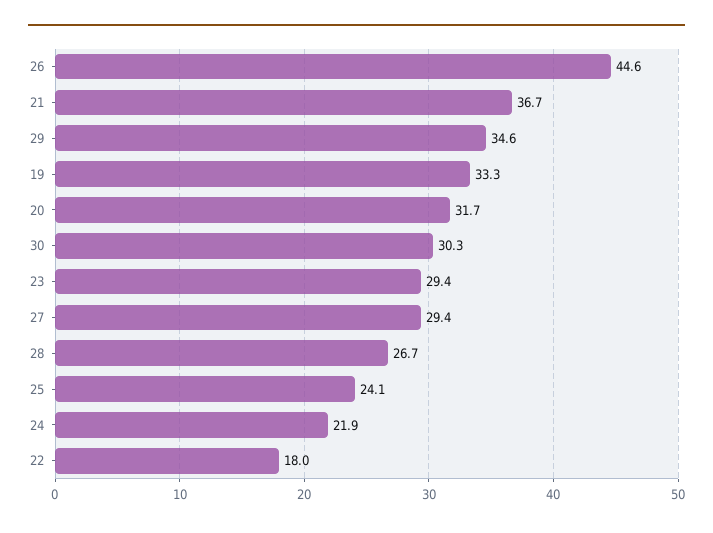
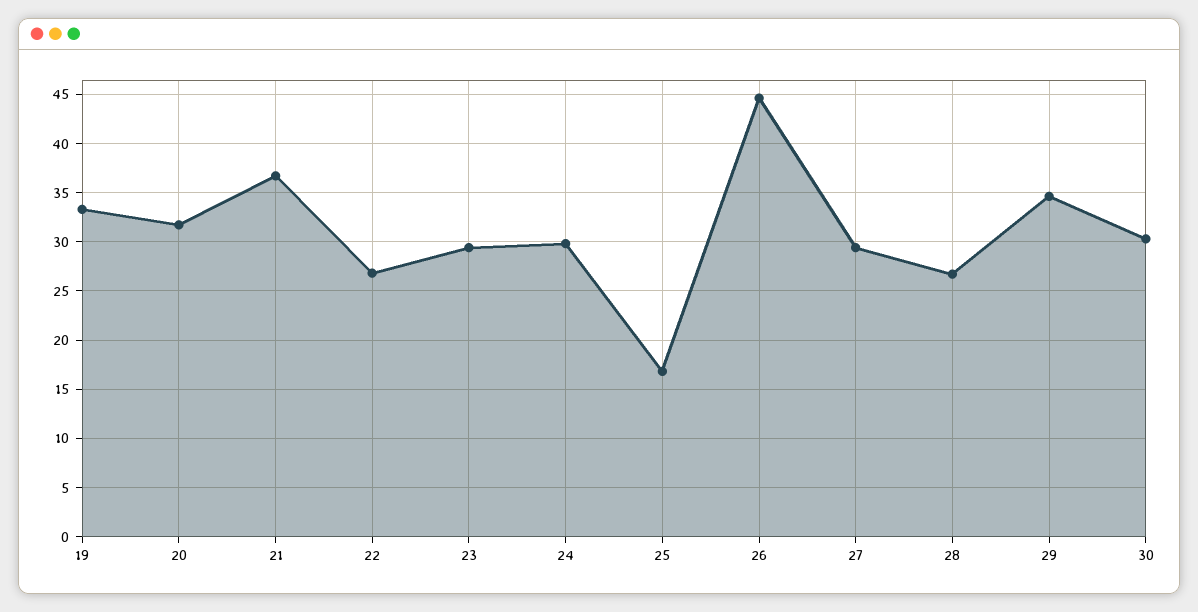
  {
    "26": 44.6,
    "21": 36.7,
    "29": 34.6,
    "19": 33.3,
    "20": 31.7,
    "30": 30.3,
    "23": 29.4,
    "27": 29.4,
    "28": 26.7,
-   "25": 24.1,
+   "25": 17,
-   "24": 21.9,
+   "24": 30,
-   "22": 18
+   "22": 27
  }

